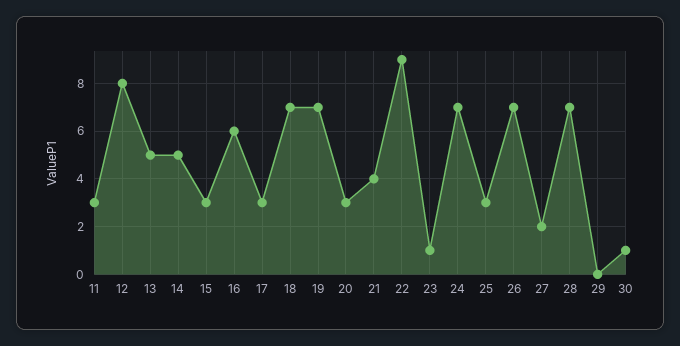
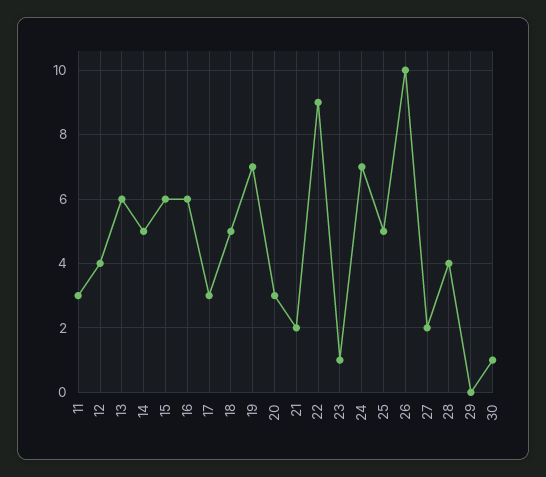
  {
    "11": 3,
-   "12": 8,
+   "12": 4,
-   "13": 5,
+   "13": 6,
    "14": 5,
-   "15": 3,
+   "15": 6,
    "16": 6,
    "17": 3,
-   "18": 7,
+   "18": 5,
    "19": 7,
    "20": 3,
-   "21": 4,
+   "21": 2,
    "22": 9,
    "23": 1,
    "24": 7,
-   "25": 3,
+   "25": 5,
-   "26": 7,
+   "26": 10,
    "27": 2,
-   "28": 7,
+   "28": 4,
    "29": 0,
    "30": 1
  }

